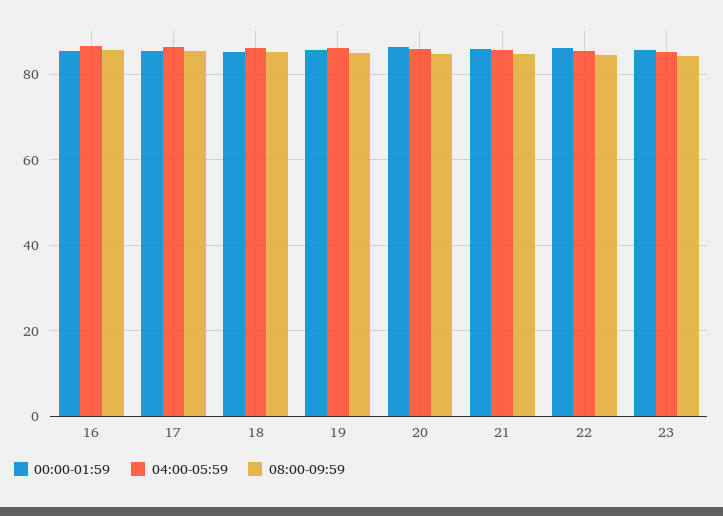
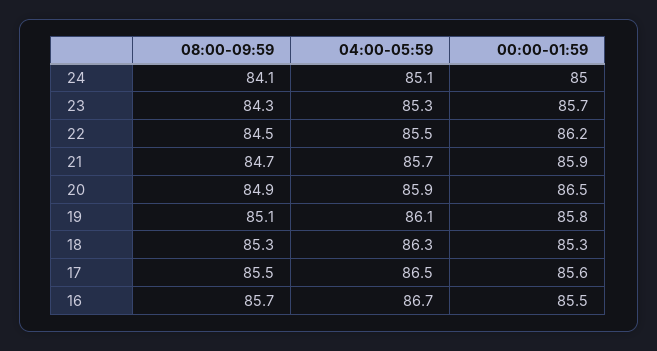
  {
    "00:00-01:59": {
      "16": 85.5,
      "17": 85.6,
      "18": 85.3,
      "19": 85.8,
      "20": 86.5,
      "21": 85.9,
      "22": 86.2,
-     "23": 85.7
+     "23": 85.7,
+     "24": 85
    },
    "04:00-05:59": {
      "16": 86.7,
      "17": 86.5,
      "18": 86.3,
      "19": 86.1,
      "20": 85.9,
      "21": 85.7,
      "22": 85.5,
-     "23": 85.3
+     "23": 85.3,
+     "24": 85.1
    },
    "08:00-09:59": {
      "16": 85.7,
      "17": 85.5,
      "18": 85.3,
      "19": 85.1,
      "20": 84.9,
      "21": 84.7,
      "22": 84.5,
-     "23": 84.3
+     "23": 84.3,
+     "24": 84.1
    }
  }

